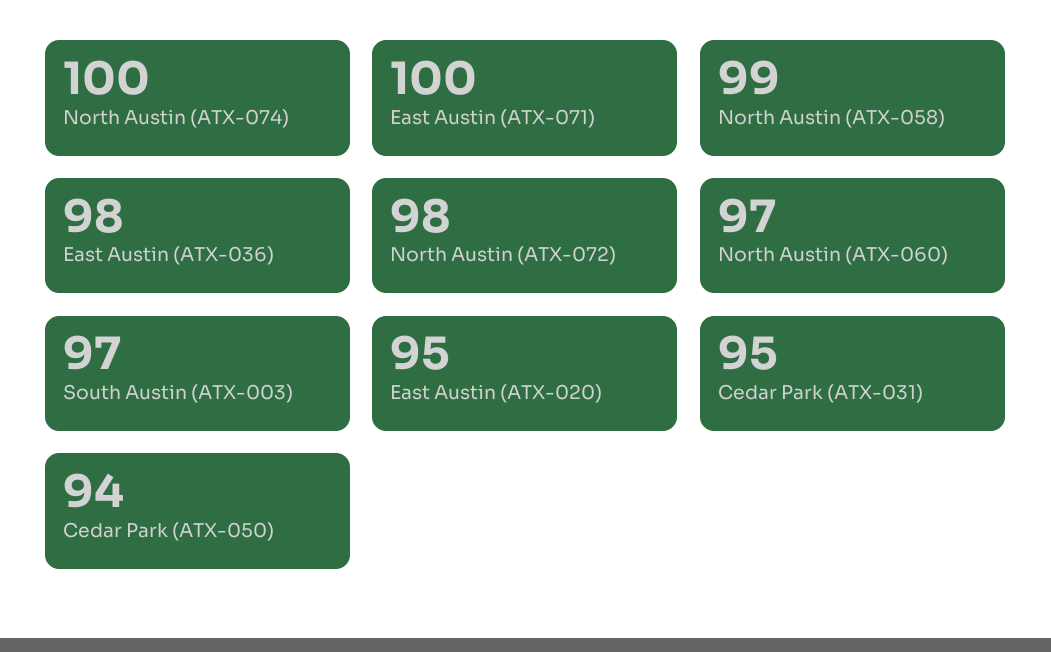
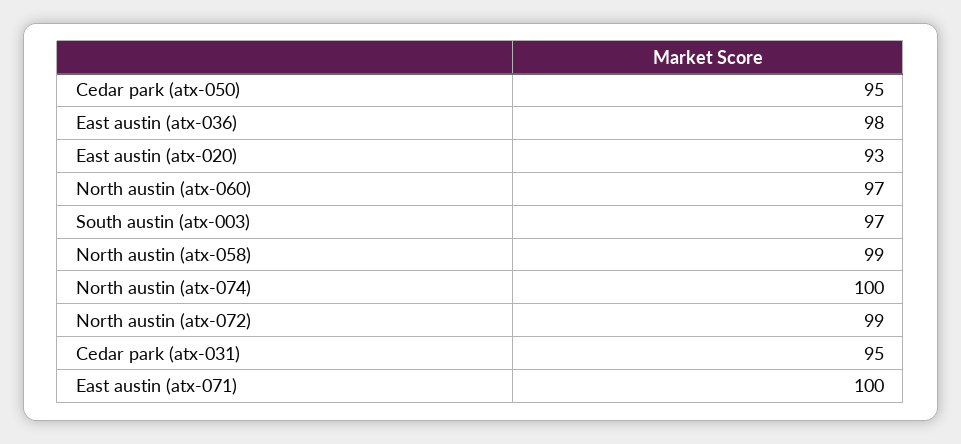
  {
    "North Austin (ATX-074)": 100,
    "East Austin (ATX-071)": 100,
    "North Austin (ATX-058)": 99,
    "East Austin (ATX-036)": 98,
-   "North Austin (ATX-072)": 98,
+   "North Austin (ATX-072)": 99,
    "North Austin (ATX-060)": 97,
    "South Austin (ATX-003)": 97,
-   "East Austin (ATX-020)": 95,
+   "East Austin (ATX-020)": 93,
    "Cedar Park (ATX-031)": 95,
-   "Cedar Park (ATX-050)": 94
+   "Cedar Park (ATX-050)": 95
  }

